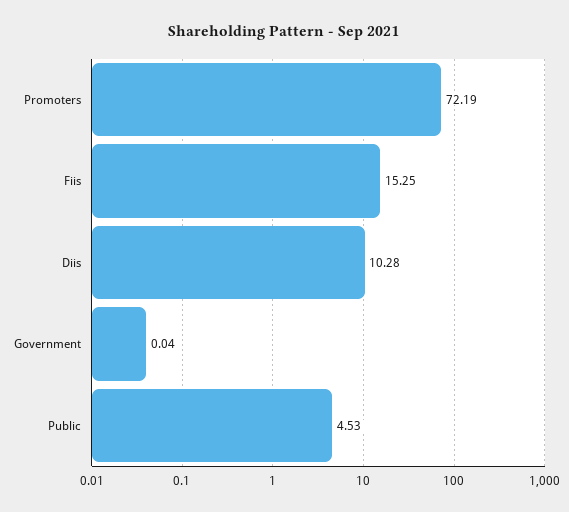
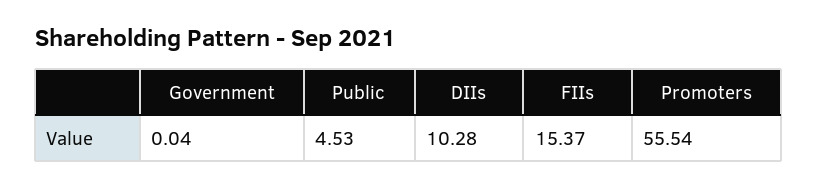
  {
-   "Promoters": 72.19,
+   "Promoters": 55.54,
-   "Fiis": 15.25,
+   "Fiis": 15.37,
    "Diis": 10.28,
    "Government": 0.04,
    "Public": 4.53
  }

